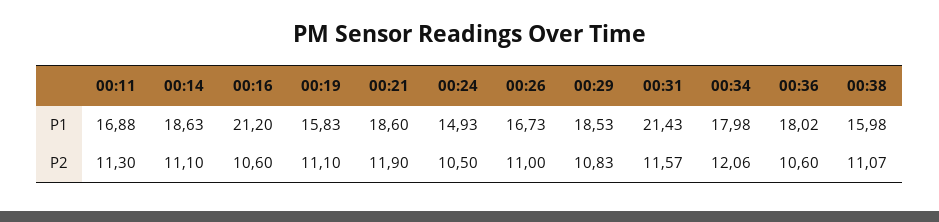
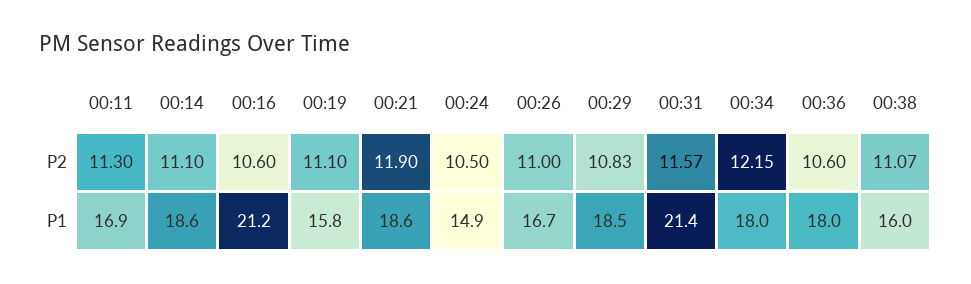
  {
    "00:11": {
      "P1": 16.88,
      "P2": 11.3
    },
    "00:14": {
      "P1": 18.63,
      "P2": 11.1
    },
    "00:16": {
      "P1": 21.2,
      "P2": 10.6
    },
    "00:19": {
      "P1": 15.83,
      "P2": 11.1
    },
    "00:21": {
      "P1": 18.6,
      "P2": 11.9
    },
    "00:24": {
      "P1": 14.93,
      "P2": 10.5
    },
    "00:26": {
      "P1": 16.73,
      "P2": 11
    },
    "00:29": {
      "P1": 18.53,
      "P2": 10.83
    },
    "00:31": {
      "P1": 21.43,
      "P2": 11.57
    },
    "00:34": {
      "P1": 17.98,
-     "P2": 12.06
+     "P2": 12.15
    },
    "00:36": {
      "P1": 18.02,
      "P2": 10.6
    },
    "00:38": {
      "P1": 15.98,
      "P2": 11.07
    }
  }

